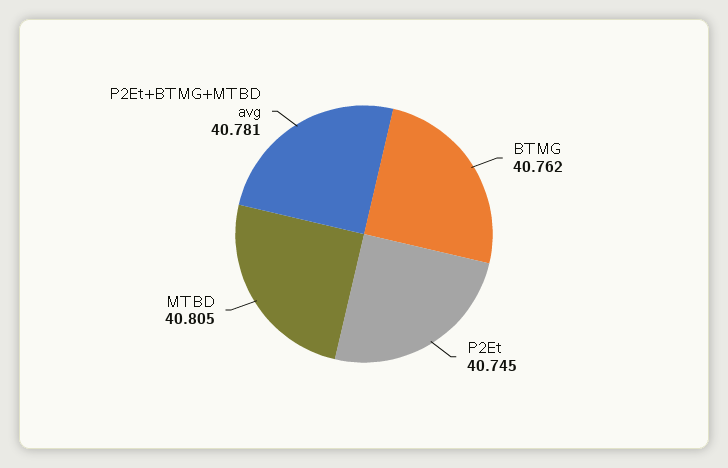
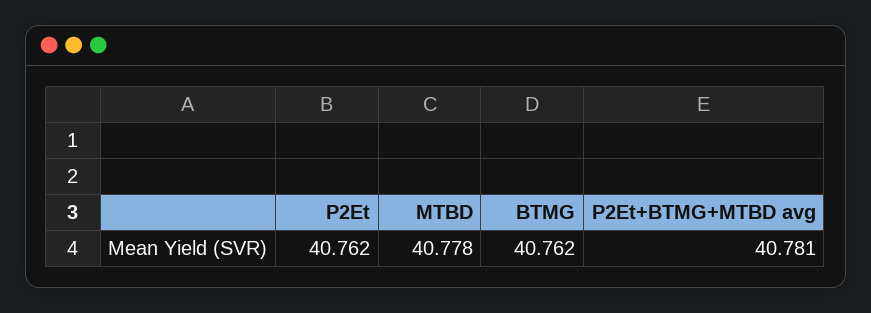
  {
    "BTMG": 40.762,
-   "P2Et": 40.745,
+   "P2Et": 40.762,
-   "MTBD": 40.805,
+   "MTBD": 40.778,
    "P2Et+BTMG+MTBD avg": 40.781
  }

